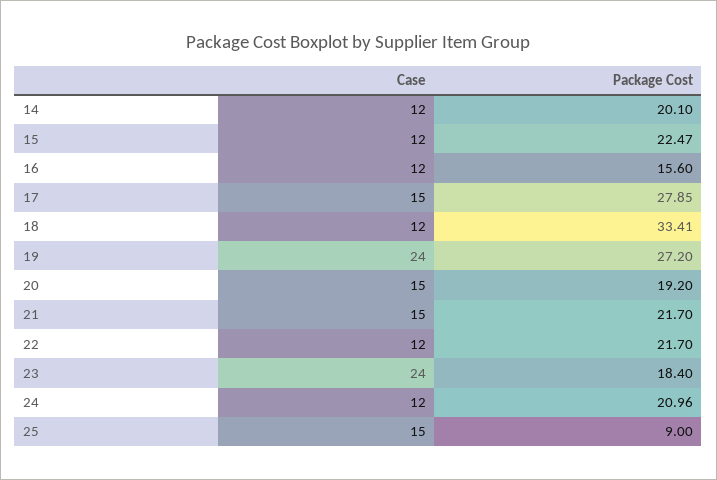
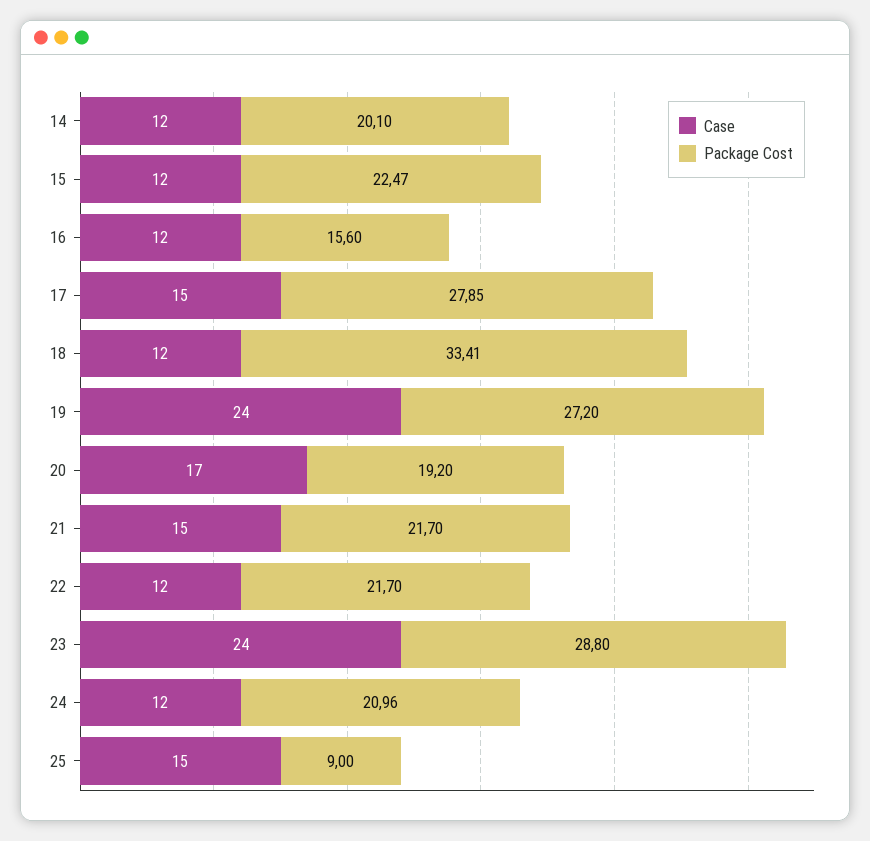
  {
    "Case": {
      "14": 12,
      "15": 12,
      "16": 12,
      "17": 15,
      "18": 12,
      "19": 24,
-     "20": 15,
+     "20": 17,
      "21": 15,
      "22": 12,
      "23": 24,
      "24": 12,
      "25": 15
    },
    "Package Cost": {
      "14": 20.1,
      "15": 22.47,
      "16": 15.6,
      "17": 27.85,
      "18": 33.41,
      "19": 27.2,
      "20": 19.2,
      "21": 21.7,
      "22": 21.7,
-     "23": 18.4,
+     "23": 28.8,
      "24": 20.96,
      "25": 9
    }
  }

